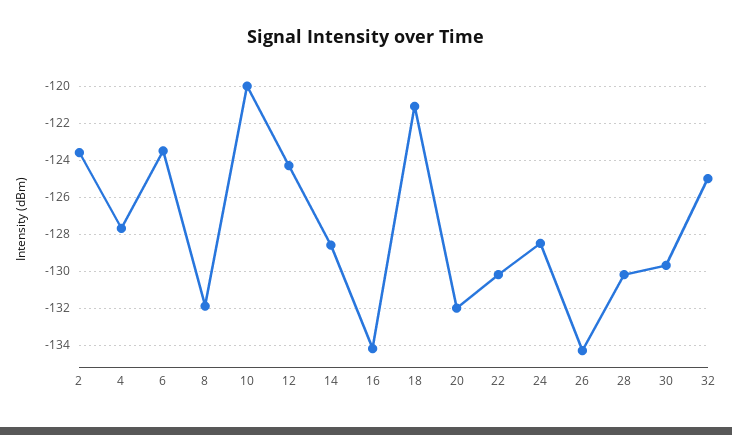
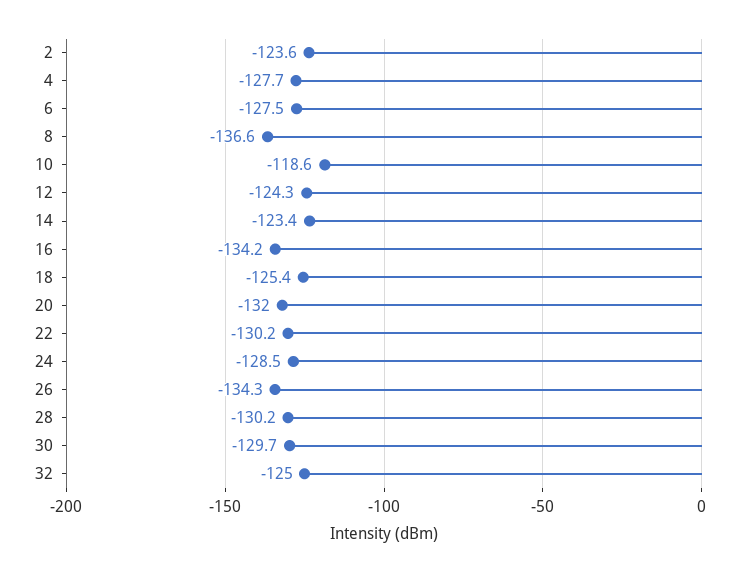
  {
    "2": -123.6,
    "4": -127.7,
-   "6": -123.5,
+   "6": -127.5,
-   "8": -132,
+   "8": -136.6,
-   "10": -120,
+   "10": -118.6,
    "12": -124.3,
-   "14": -128.5,
+   "14": -123.4,
    "16": -134.2,
-   "18": -121,
+   "18": -125.4,
    "20": -132,
    "22": -130.2,
    "24": -128.5,
    "26": -134.3,
    "28": -130.2,
    "30": -129.7,
    "32": -125
  }

